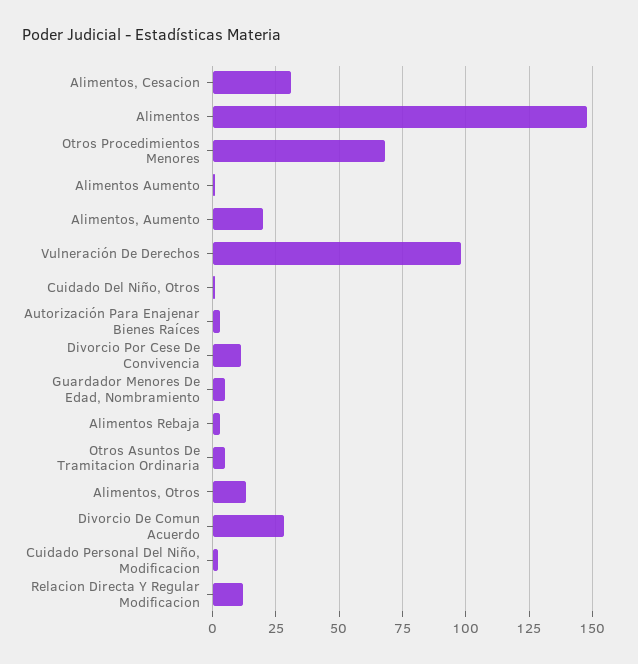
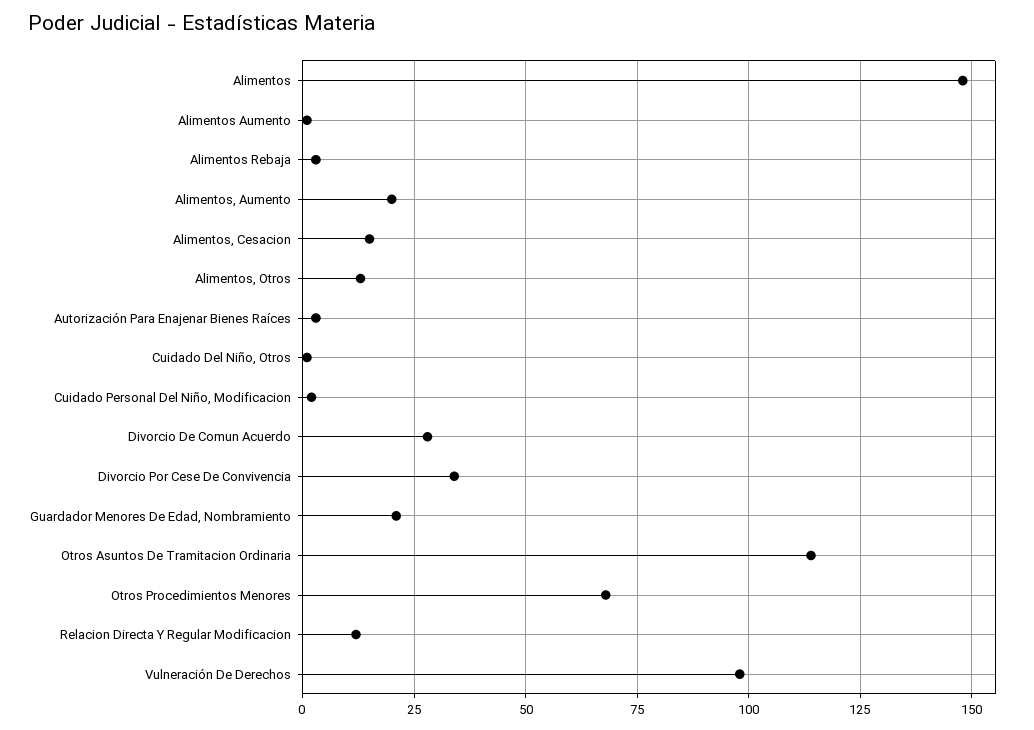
  {
-   "Alimentos, Cesacion": 30,
+   "Alimentos, Cesacion": 15,
    "Alimentos": 150,
    "Otros Procedimientos Menores": 70,
    "Alimentos Aumento": 0,
    "Alimentos, Aumento": 20,
    "Vulneración De Derechos": 100,
    "Cuidado Del Niño, Otros": 0,
    "Autorización Para Enajenar Bienes Raíces": 5,
-   "Divorcio Por Cese De Convivencia": 10,
+   "Divorcio Por Cese De Convivencia": 35,
-   "Guardador Menores De Edad, Nombramiento": 5,
+   "Guardador Menores De Edad, Nombramiento": 20,
    "Alimentos Rebaja": 5,
-   "Otros Asuntos De Tramitacion Ordinaria": 5,
+   "Otros Asuntos De Tramitacion Ordinaria": 115,
    "Alimentos, Otros": 15,
    "Divorcio De Comun Acuerdo": 30,
    "Cuidado Personal Del Niño, Modificacion": 0,
    "Relacion Directa Y Regular Modificacion": 10
  }

